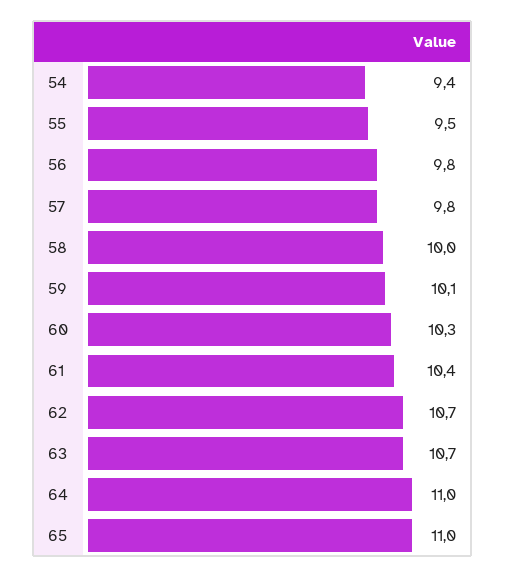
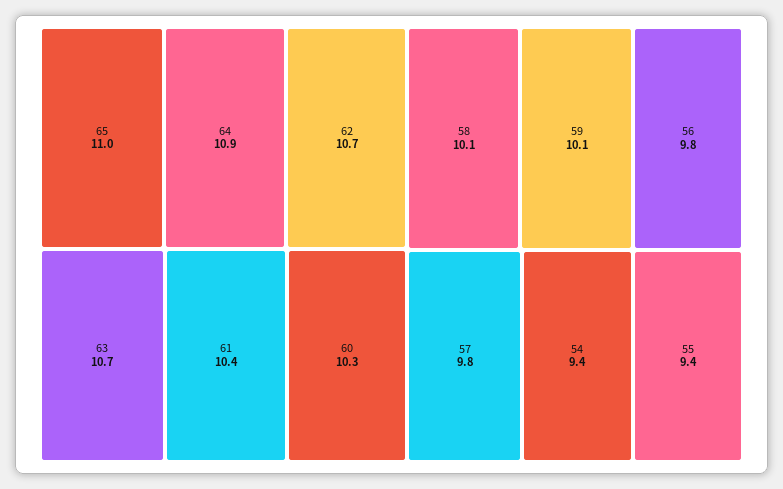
  {
    "54": 9.4,
-   "55": 9.5,
+   "55": 9.4,
    "56": 9.8,
    "57": 9.8,
-   "58": 10,
+   "58": 10.1,
    "59": 10.1,
    "60": 10.3,
    "61": 10.4,
    "62": 10.7,
    "63": 10.7,
-   "64": 11,
+   "64": 10.9,
    "65": 11
  }

